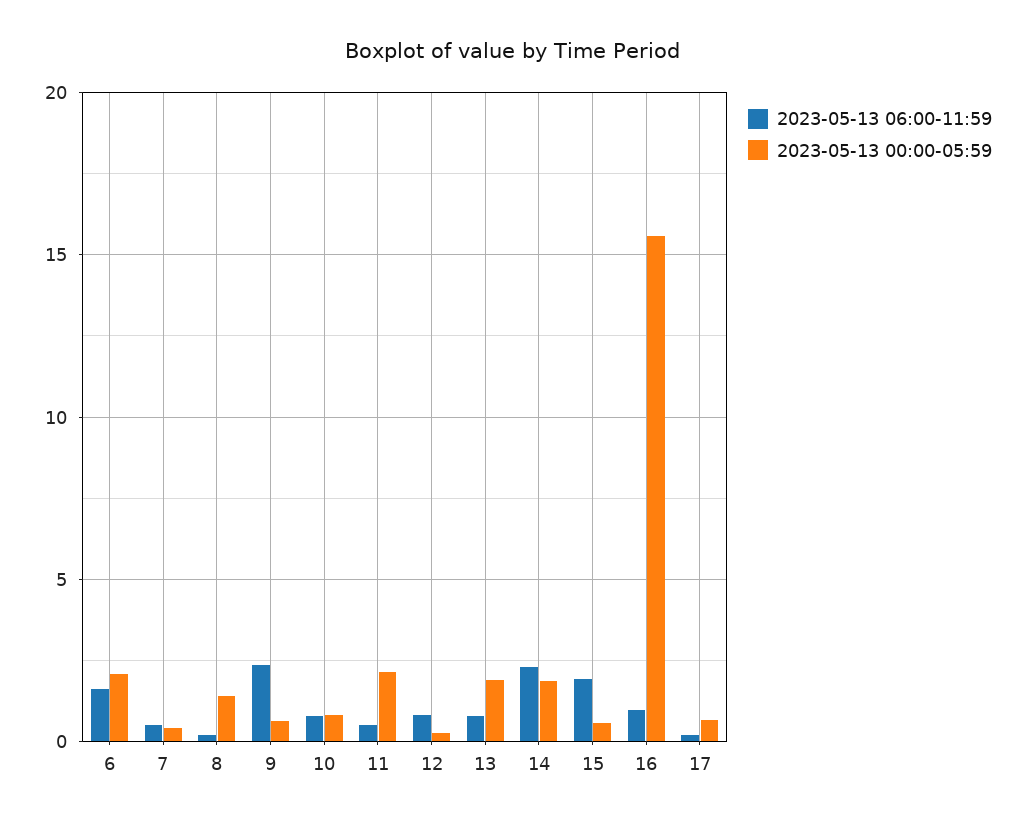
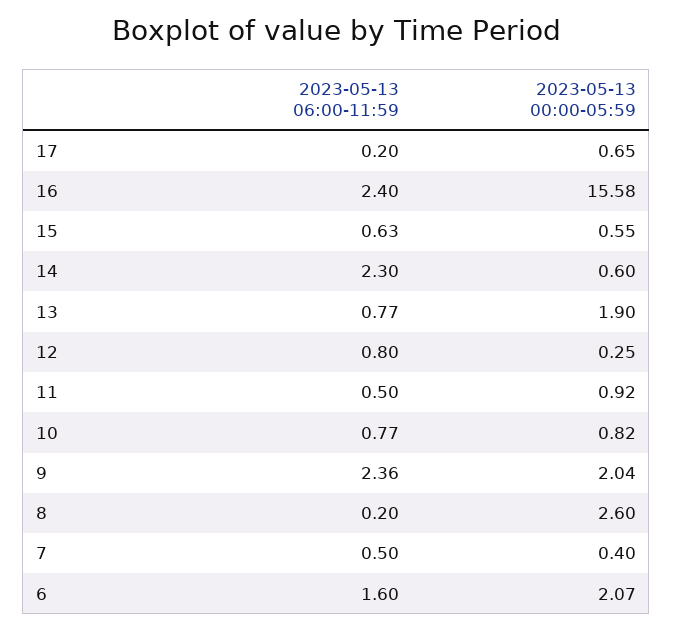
  {
    "2023-05-13 06:00-11:59": {
      "6": 1.6,
      "7": 0.5,
      "8": 0.2,
      "9": 2.36,
      "10": 0.77,
      "11": 0.5,
      "12": 0.8,
      "13": 0.77,
      "14": 2.3,
-     "15": 2,
+     "15": 0.63,
-     "16": 1,
+     "16": 2.4,
      "17": 0.2
    },
    "2023-05-13 00:00-05:59": {
      "6": 2.07,
      "7": 0.4,
-     "8": 1.5,
+     "8": 2.6,
-     "9": 0.5,
+     "9": 2.04,
      "10": 0.82,
-     "11": 2,
+     "11": 0.92,
      "12": 0.25,
      "13": 1.9,
-     "14": 2,
+     "14": 0.6,
      "15": 0.55,
      "16": 15.58,
      "17": 0.65
    }
  }

